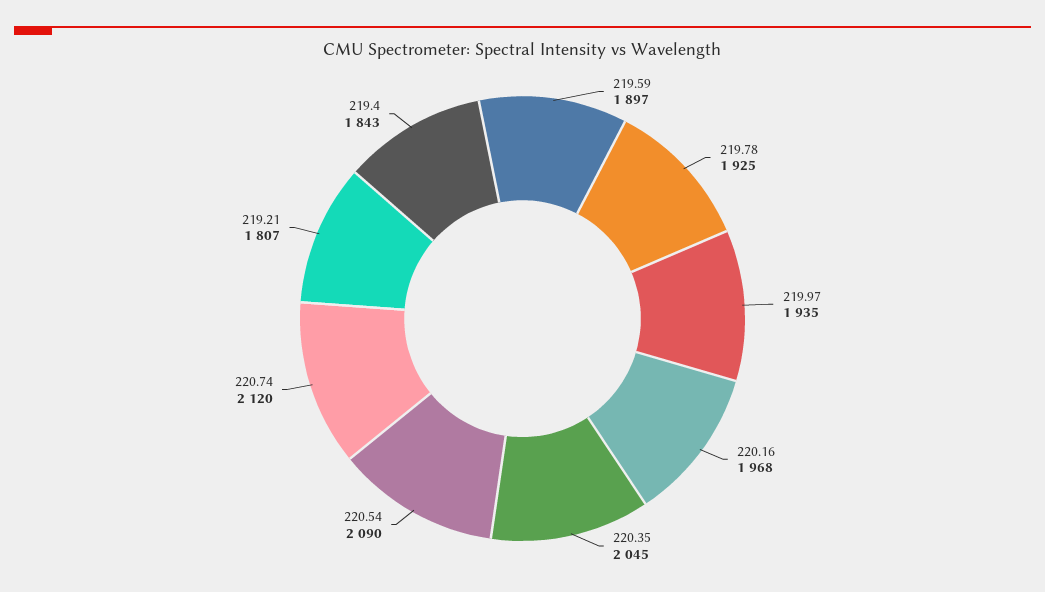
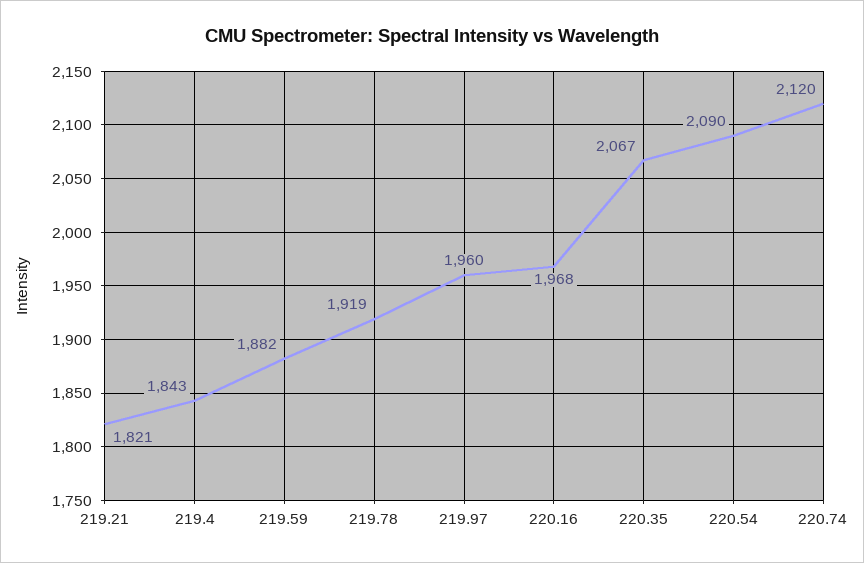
  {
-   "219.59": 1897,
+   "219.59": 1882,
-   "219.78": 1925,
+   "219.78": 1919,
-   "219.97": 1935,
+   "219.97": 1960,
    "220.16": 1968,
-   "220.35": 2045,
+   "220.35": 2067,
    "220.54": 2090,
    "220.74": 2120,
-   "219.21": 1807,
+   "219.21": 1821,
    "219.4": 1843
  }

